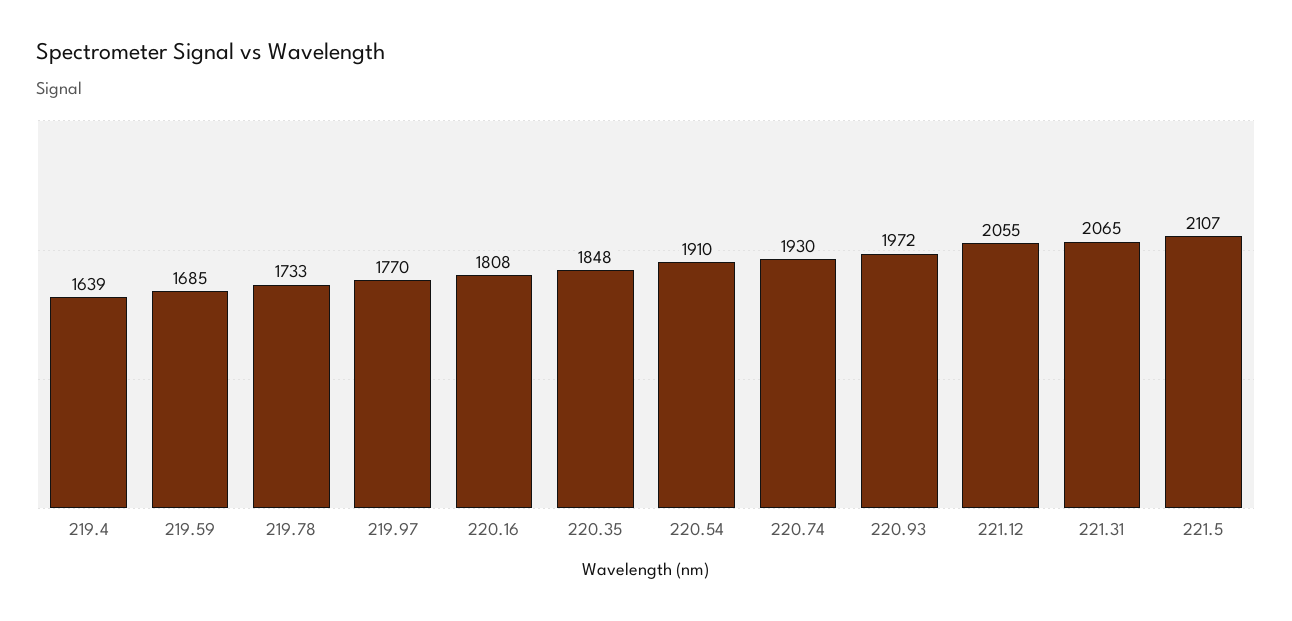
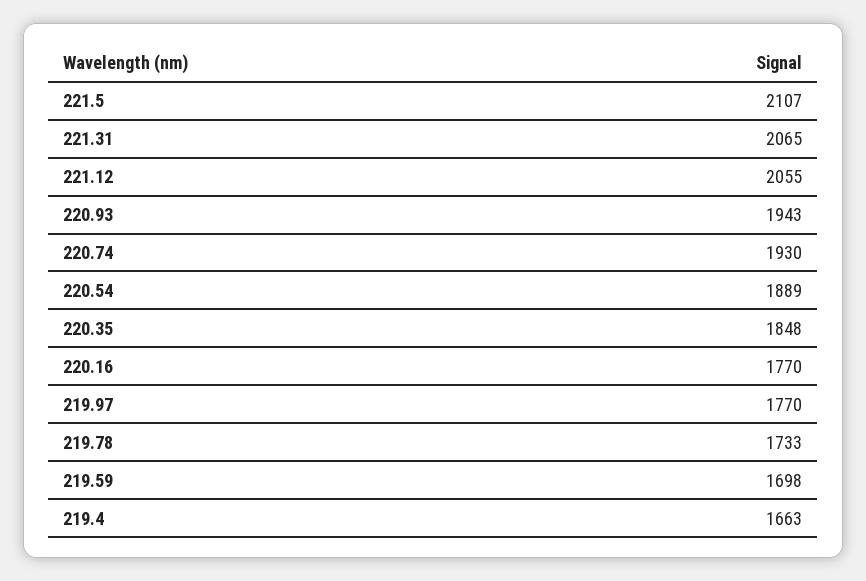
  {
-   "219.4": 1639,
+   "219.4": 1663,
-   "219.59": 1685,
+   "219.59": 1698,
    "219.78": 1733,
    "219.97": 1770,
-   "220.16": 1808,
+   "220.16": 1770,
    "220.35": 1848,
-   "220.54": 1910,
+   "220.54": 1889,
    "220.74": 1930,
-   "220.93": 1972,
+   "220.93": 1943,
    "221.12": 2055,
    "221.31": 2065,
    "221.5": 2107
  }

